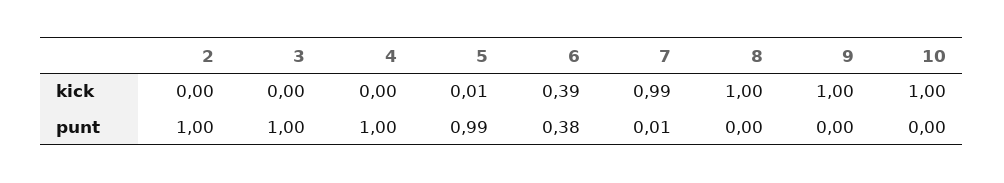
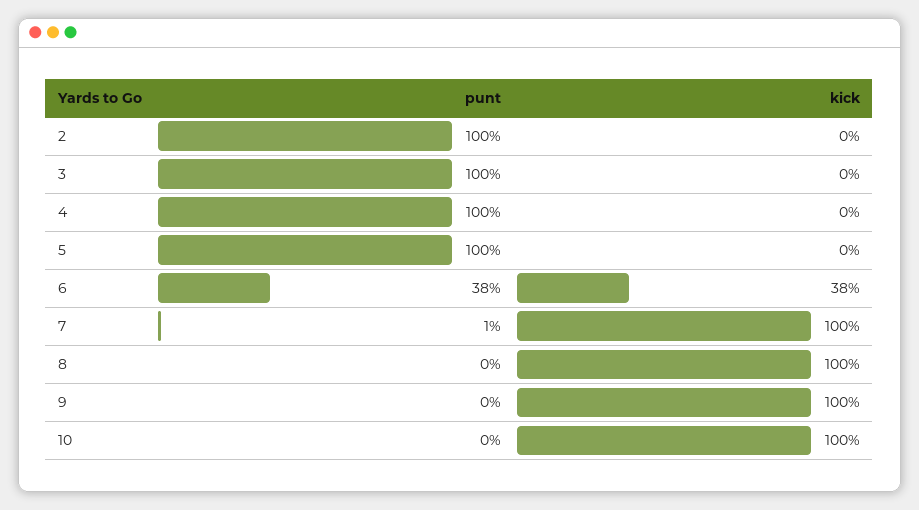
  {
    "2": {
      "kick": 0,
      "punt": 1
    },
    "3": {
      "kick": 0,
      "punt": 1
    },
    "4": {
      "kick": 0,
      "punt": 1
    },
    "5": {
-     "kick": 0.01,
+     "kick": 0,
-     "punt": 0.99
+     "punt": 1
    },
    "6": {
-     "kick": 0.39,
+     "kick": 0.38,
      "punt": 0.38
    },
    "7": {
-     "kick": 0.99,
+     "kick": 1,
      "punt": 0.01
    },
    "8": {
      "kick": 1,
      "punt": 0
    },
    "9": {
      "kick": 1,
      "punt": 0
    },
    "10": {
      "kick": 1,
      "punt": 0
    }
  }

